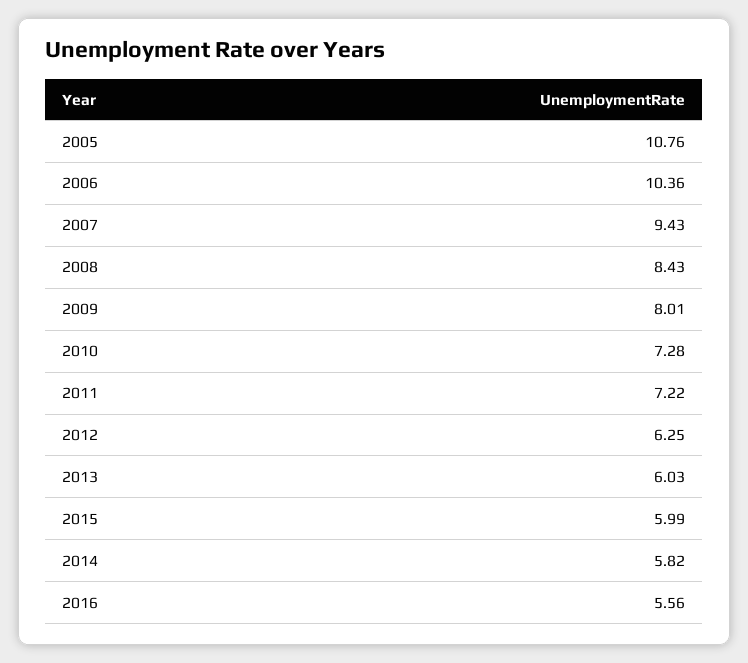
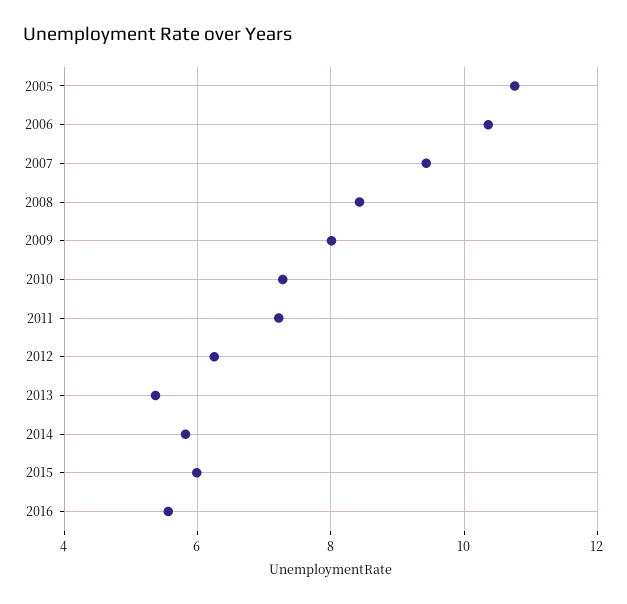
  {
    "2005": 10.76,
    "2006": 10.36,
    "2007": 9.43,
    "2008": 8.43,
    "2009": 8.01,
    "2010": 7.28,
    "2011": 7.22,
    "2012": 6.25,
-   "2013": 6.03,
+   "2013": 5.4,
    "2015": 5.99,
    "2014": 5.82,
    "2016": 5.56
  }

